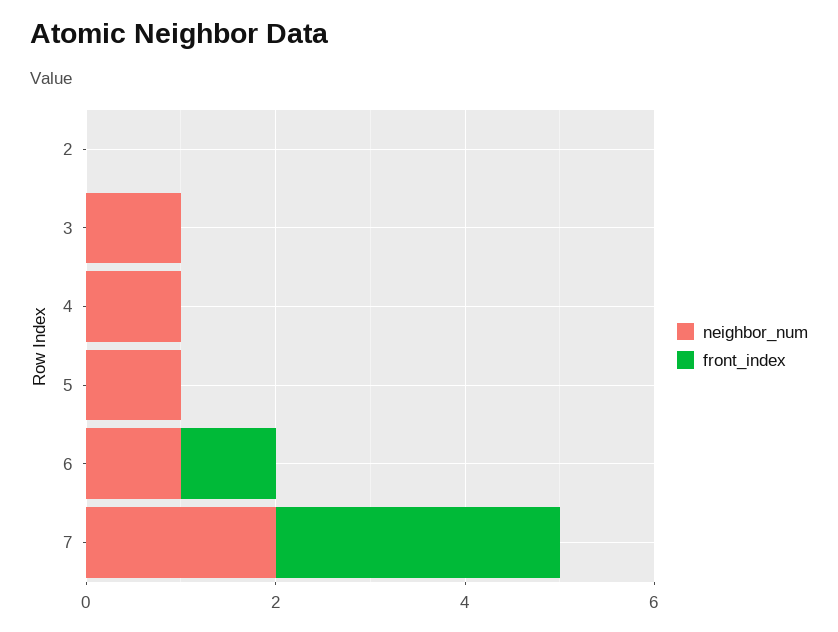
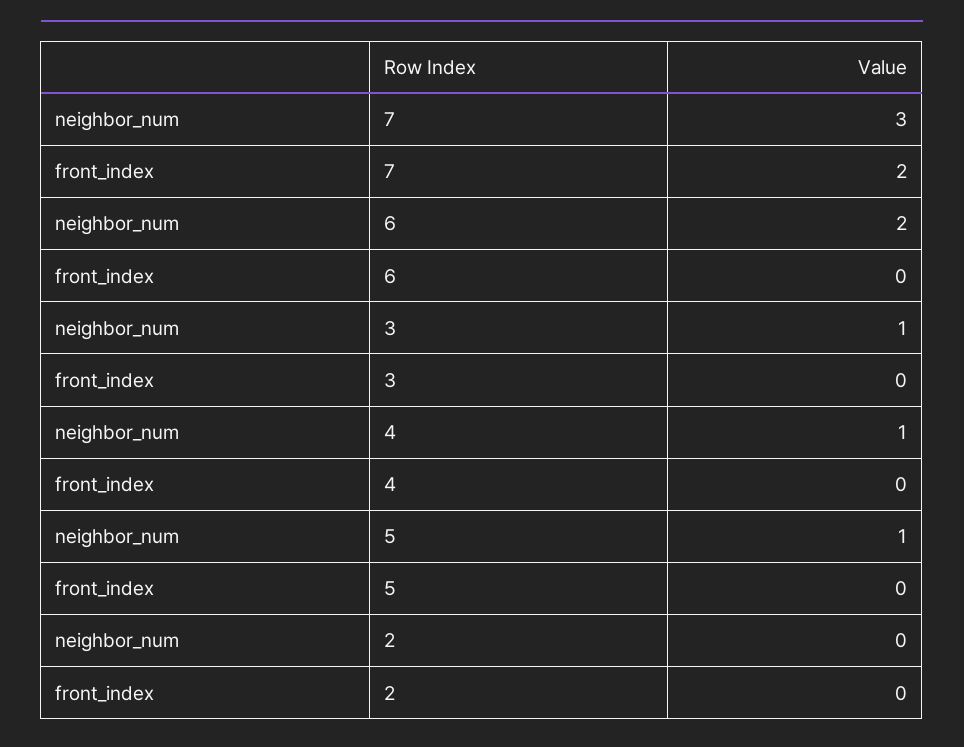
  {
    "neighbor_num": {
      "2": 0,
      "3": 1,
      "4": 1,
      "5": 1,
-     "6": 1,
+     "6": 2,
-     "7": 2
+     "7": 3
    },
    "front_index": {
      "2": 0,
      "3": 0,
      "4": 0,
      "5": 0,
-     "6": 1,
+     "6": 0,
-     "7": 3
+     "7": 2
    }
  }

